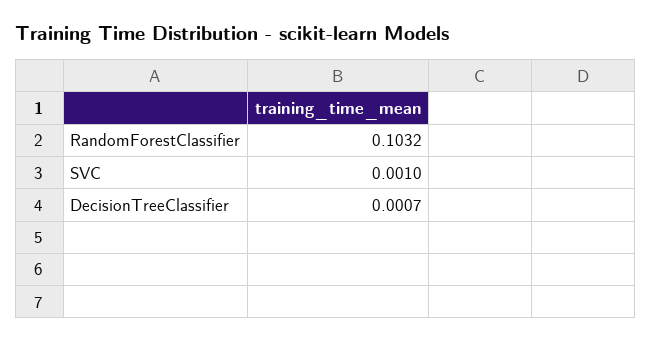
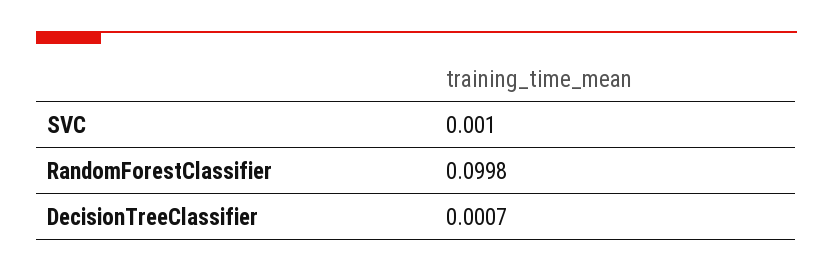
  {
-   "RandomForestClassifier": 0.1032,
+   "RandomForestClassifier": 0.0998,
    "SVC": 0.001,
    "DecisionTreeClassifier": 0.0007
  }

